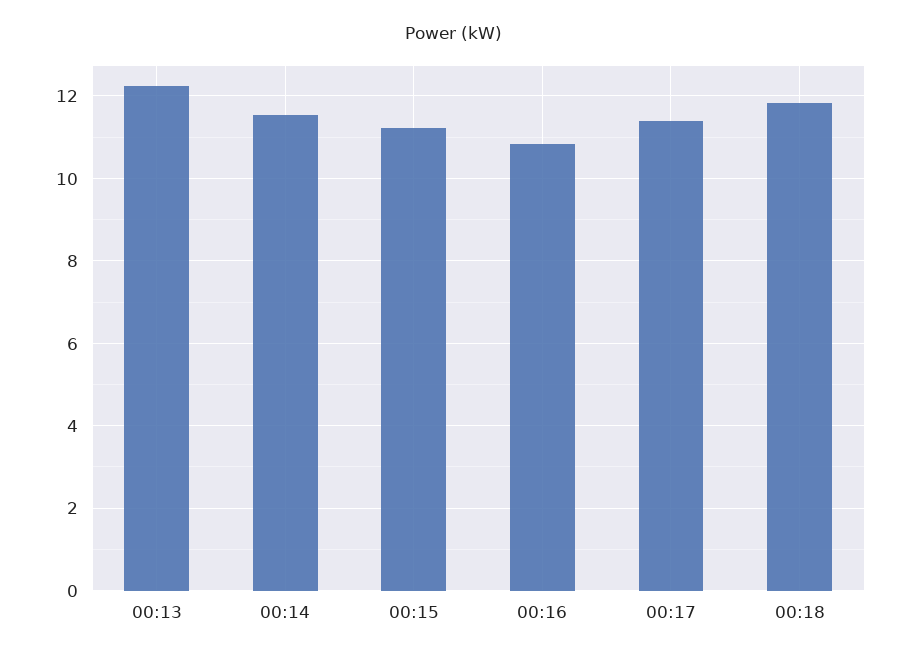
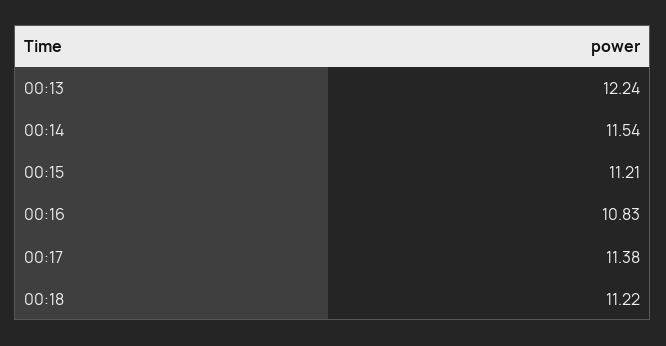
  {
    "00:13": 12.24,
    "00:14": 11.54,
    "00:15": 11.21,
    "00:16": 10.83,
    "00:17": 11.38,
-   "00:18": 11.8
+   "00:18": 11.22
  }

